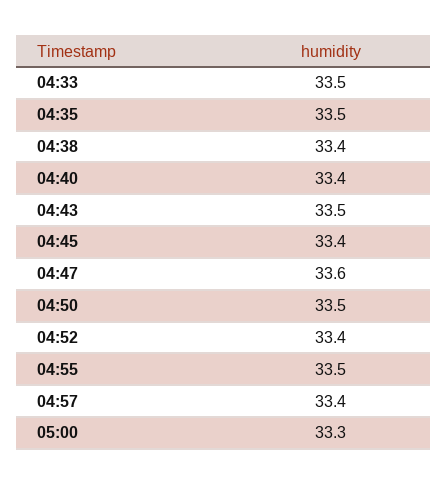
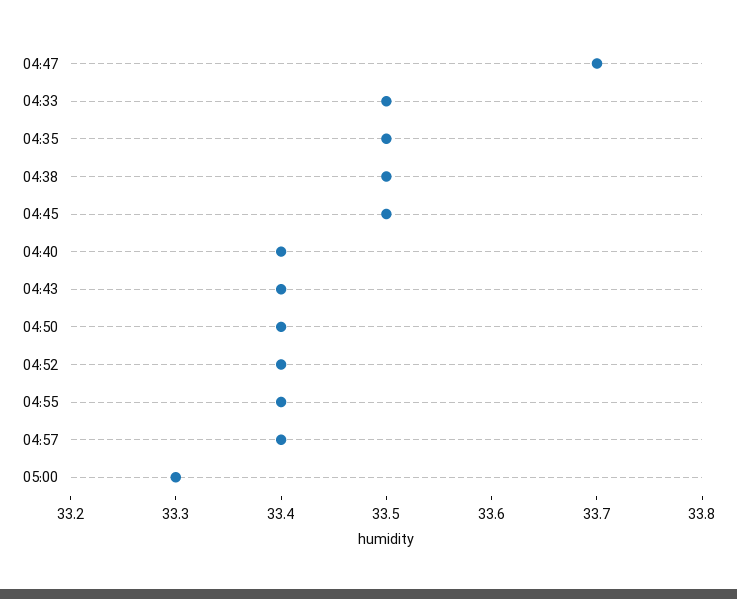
  {
    "04:33": 33.5,
    "04:35": 33.5,
-   "04:38": 33.4,
+   "04:38": 33.5,
    "04:40": 33.4,
-   "04:43": 33.5,
+   "04:43": 33.4,
-   "04:45": 33.4,
+   "04:45": 33.5,
-   "04:47": 33.6,
+   "04:47": 33.7,
-   "04:50": 33.5,
+   "04:50": 33.4,
    "04:52": 33.4,
-   "04:55": 33.5,
+   "04:55": 33.4,
    "04:57": 33.4,
    "05:00": 33.3
  }

